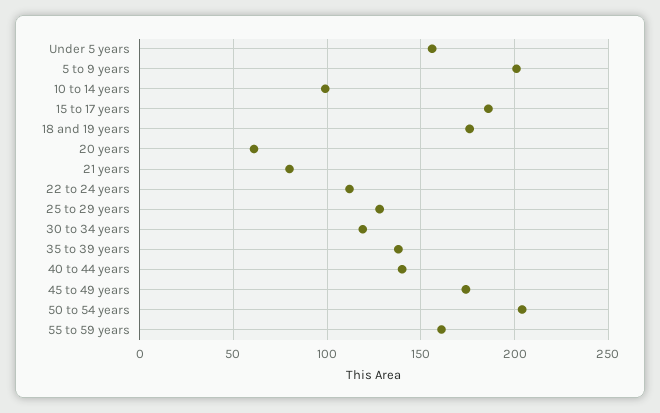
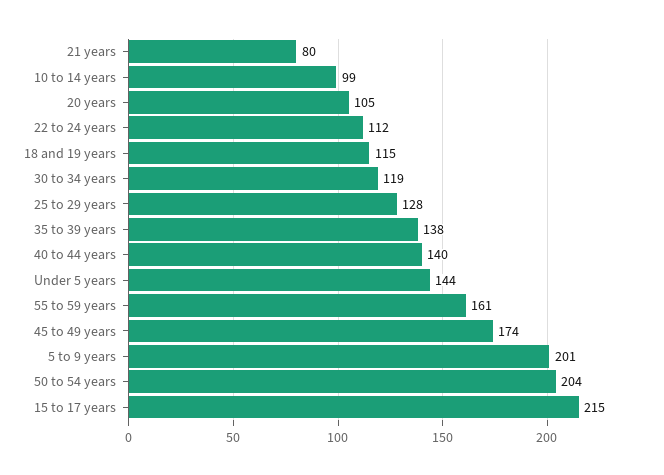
  {
-   "Under 5 years": 155,
+   "Under 5 years": 144,
    "5 to 9 years": 201,
    "10 to 14 years": 99,
-   "15 to 17 years": 185,
+   "15 to 17 years": 215,
-   "18 and 19 years": 175,
+   "18 and 19 years": 115,
-   "20 years": 60,
+   "20 years": 105,
    "21 years": 80,
    "22 to 24 years": 112,
    "25 to 29 years": 128,
    "30 to 34 years": 119,
    "35 to 39 years": 138,
    "40 to 44 years": 140,
    "45 to 49 years": 174,
    "50 to 54 years": 204,
    "55 to 59 years": 161
  }

